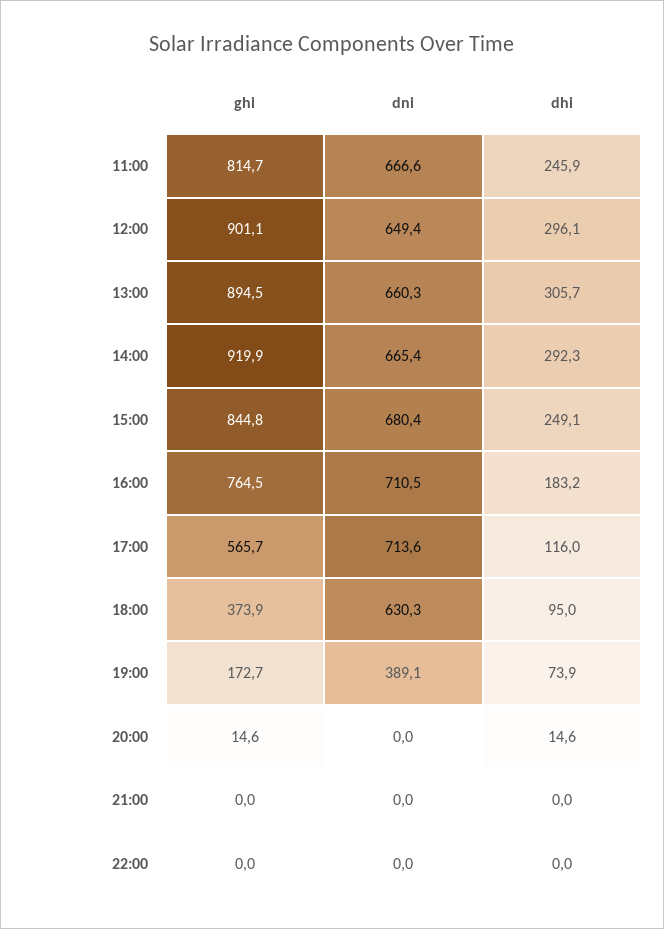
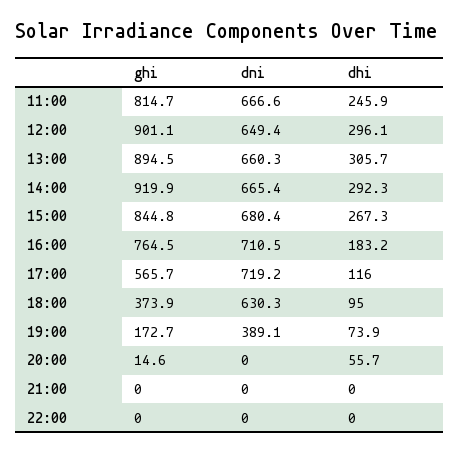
  {
    "ghi": {
      "11:00": 814.7,
      "12:00": 901.1,
      "13:00": 894.5,
      "14:00": 919.9,
      "15:00": 844.8,
      "16:00": 764.5,
      "17:00": 565.7,
      "18:00": 373.9,
      "19:00": 172.7,
      "20:00": 14.6,
      "21:00": 0,
      "22:00": 0
    },
    "dni": {
      "11:00": 666.6,
      "12:00": 649.4,
      "13:00": 660.3,
      "14:00": 665.4,
      "15:00": 680.4,
      "16:00": 710.5,
-     "17:00": 713.6,
+     "17:00": 719.2,
      "18:00": 630.3,
      "19:00": 389.1,
      "20:00": 0,
      "21:00": 0,
      "22:00": 0
    },
    "dhi": {
      "11:00": 245.9,
      "12:00": 296.1,
      "13:00": 305.7,
      "14:00": 292.3,
-     "15:00": 249.1,
+     "15:00": 267.3,
      "16:00": 183.2,
      "17:00": 116,
      "18:00": 95,
      "19:00": 73.9,
-     "20:00": 14.6,
+     "20:00": 55.7,
      "21:00": 0,
      "22:00": 0
    }
  }

